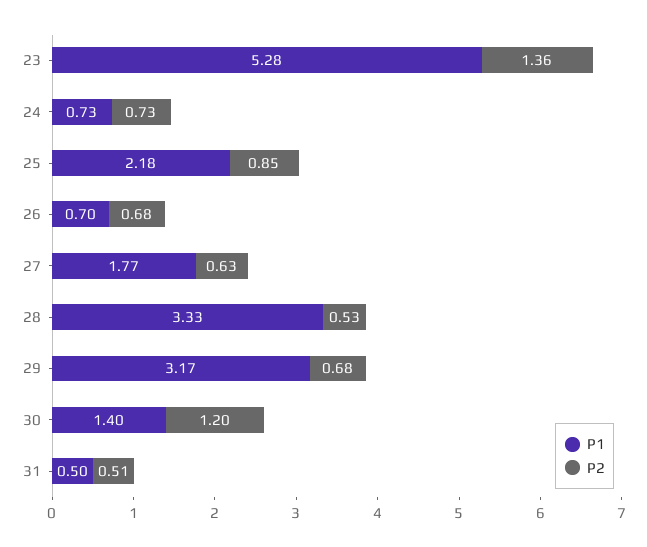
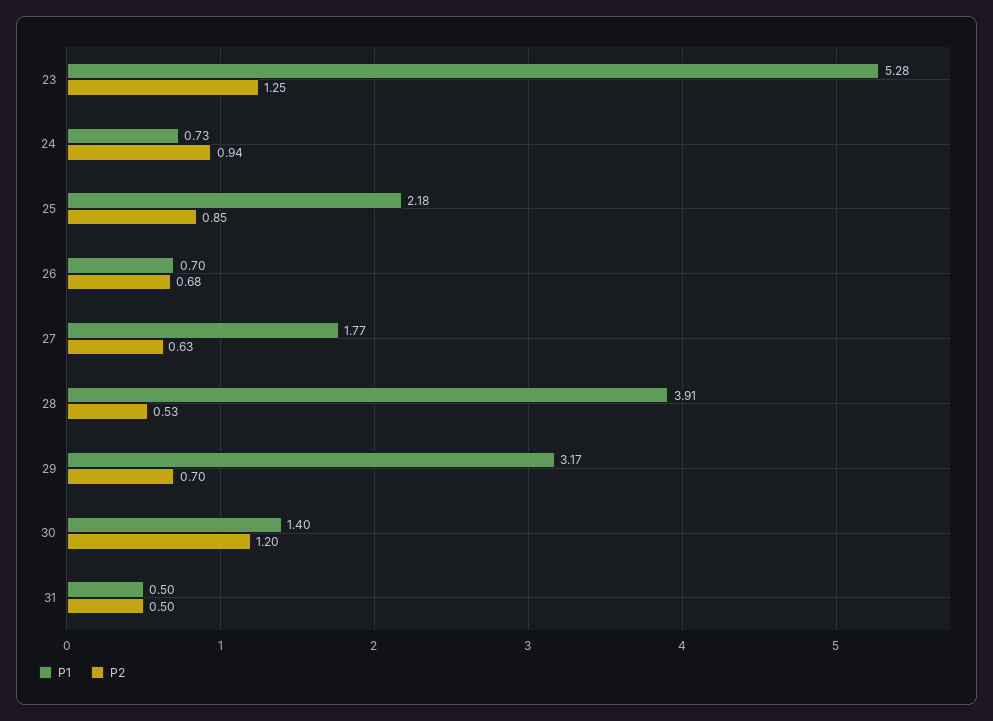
  {
    "P1": {
      "23": 5.28,
      "24": 0.73,
      "25": 2.18,
      "26": 0.7,
      "27": 1.77,
-     "28": 3.33,
+     "28": 3.91,
      "29": 3.17,
      "30": 1.4,
      "31": 0.5
    },
    "P2": {
-     "23": 1.36,
+     "23": 1.25,
-     "24": 0.73,
+     "24": 0.94,
      "25": 0.85,
      "26": 0.68,
      "27": 0.63,
      "28": 0.53,
-     "29": 0.68,
+     "29": 0.7,
      "30": 1.2,
-     "31": 0.51
+     "31": 0.5
    }
  }

